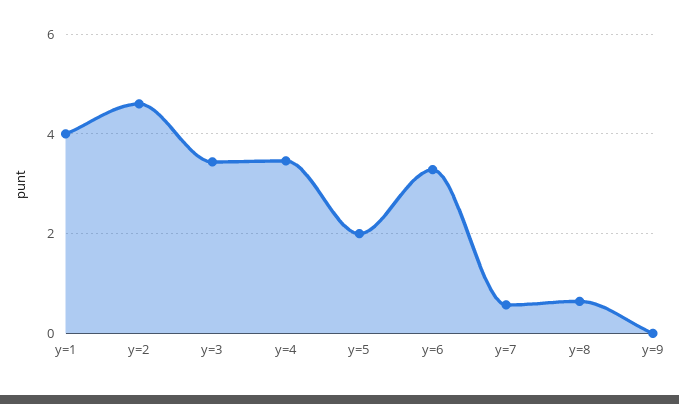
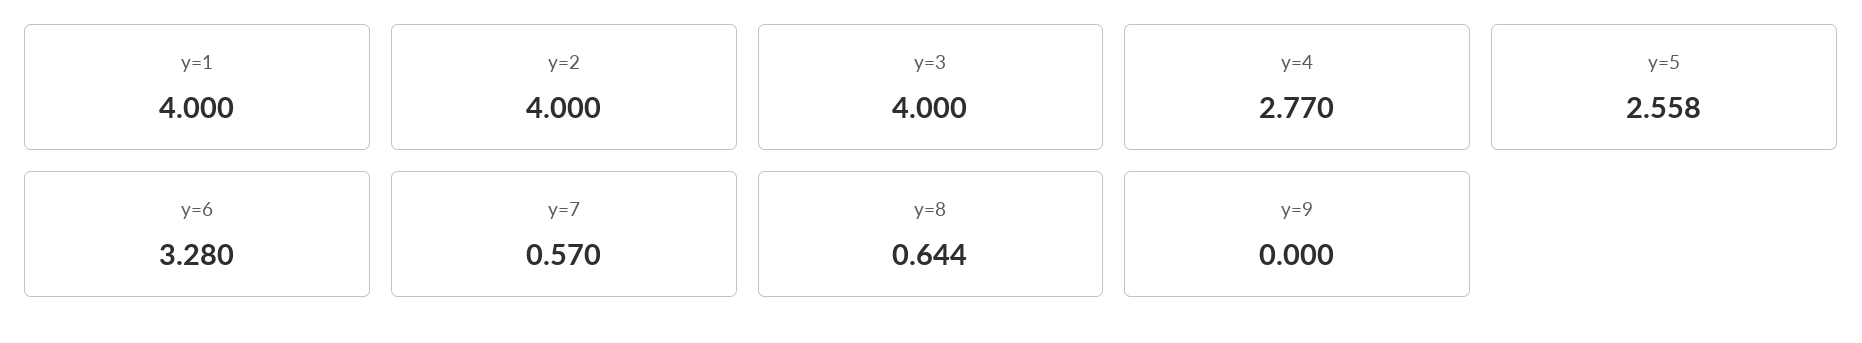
  {
    "y=1": 4,
-   "y=2": 4.6,
+   "y=2": 4,
-   "y=3": 3.4,
+   "y=3": 4,
-   "y=4": 3.4,
+   "y=4": 2.77,
-   "y=5": 2,
+   "y=5": 2.558,
    "y=6": 3.28,
    "y=7": 0.57,
    "y=8": 0.644,
    "y=9": 0
  }

